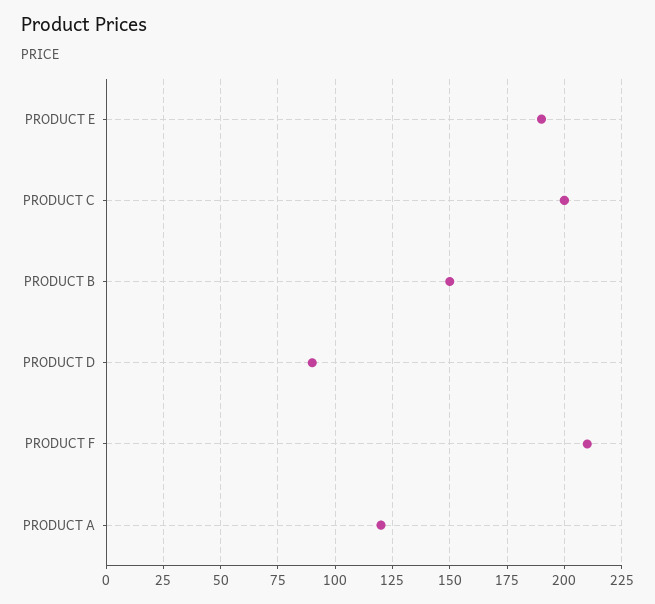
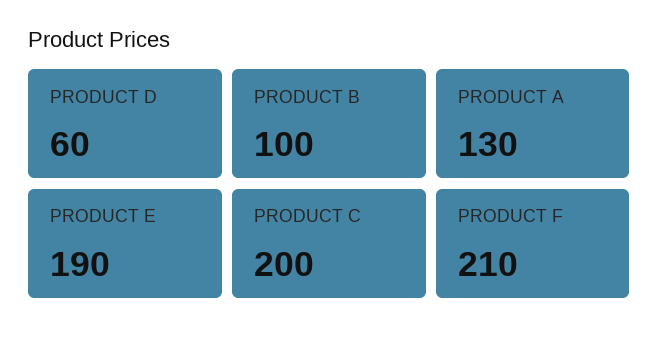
  {
    "PRODUCT E": 190,
    "PRODUCT C": 200,
-   "PRODUCT B": 150,
+   "PRODUCT B": 100,
-   "PRODUCT D": 90,
+   "PRODUCT D": 60,
    "PRODUCT F": 210,
-   "PRODUCT A": 120
+   "PRODUCT A": 130
  }

